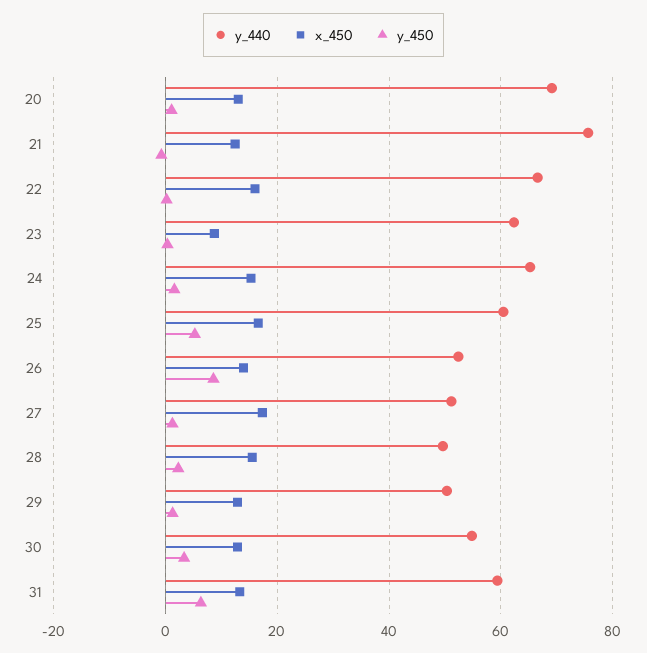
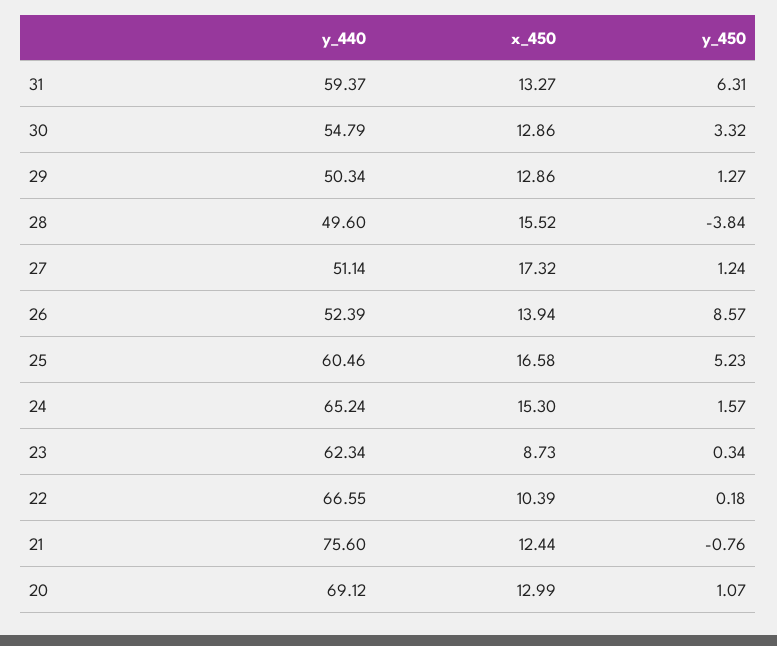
  {
    "y_440": {
      "20": 69.12,
      "21": 75.6,
      "22": 66.55,
      "23": 62.34,
      "24": 65.24,
      "25": 60.46,
      "26": 52.39,
      "27": 51.14,
      "28": 49.6,
      "29": 50.34,
      "30": 54.79,
      "31": 59.37
    },
    "x_450": {
      "20": 12.99,
      "21": 12.44,
-     "22": 16,
+     "22": 10.39,
      "23": 8.73,
      "24": 15.3,
      "25": 16.58,
      "26": 13.94,
      "27": 17.32,
      "28": 15.52,
      "29": 12.86,
      "30": 12.86,
      "31": 13.27
    },
    "y_450": {
      "20": 1.07,
      "21": -0.76,
      "22": 0.18,
      "23": 0.34,
      "24": 1.57,
      "25": 5.23,
      "26": 8.57,
      "27": 1.24,
-     "28": 2,
+     "28": -3.84,
      "29": 1.27,
      "30": 3.32,
      "31": 6.31
    }
  }

